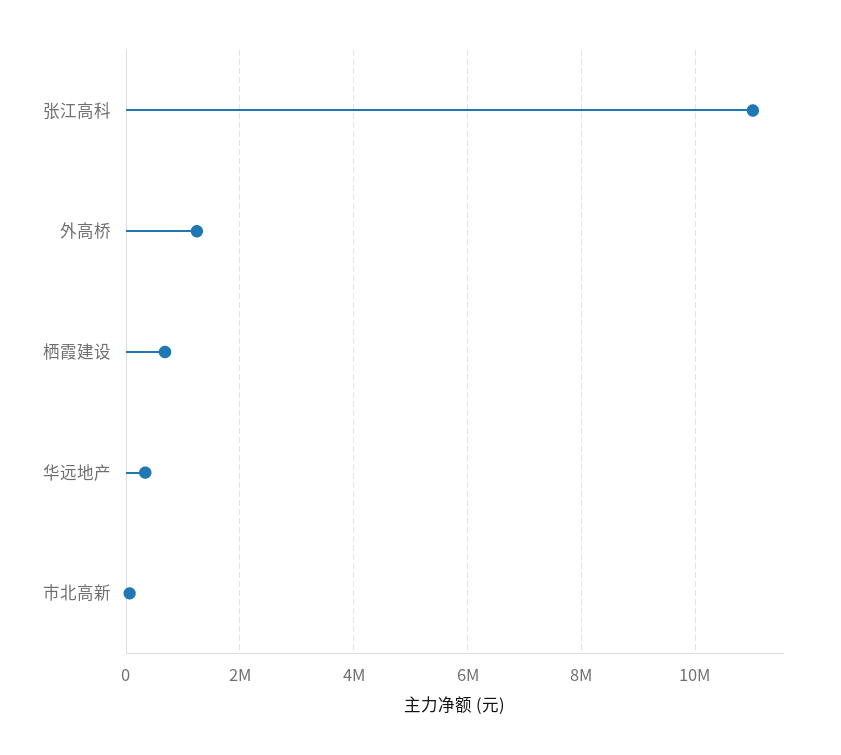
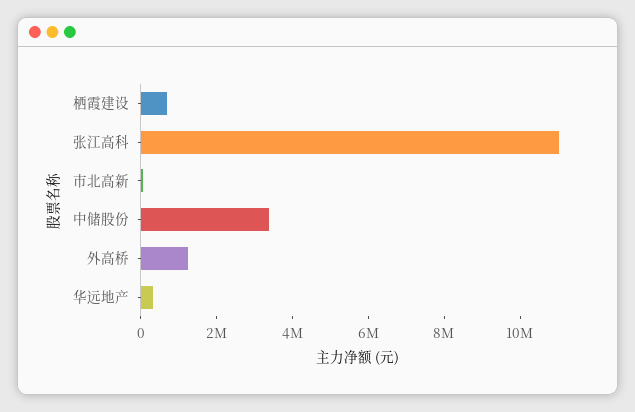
  {
    "张江高科": 11000000,
    "外高桥": 1200000,
    "栖霞建设": 600000,
    "华远地产": 400000,
-   "市北高新": 0
+   "市北高新": 0,
+   "中储股份": 3500000
  }

